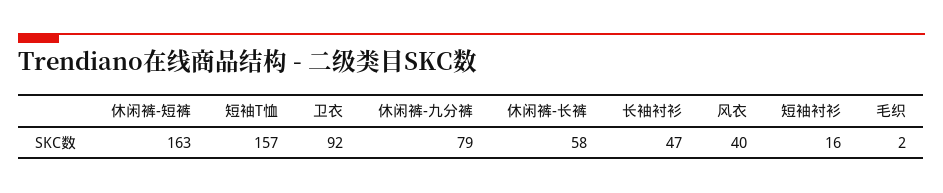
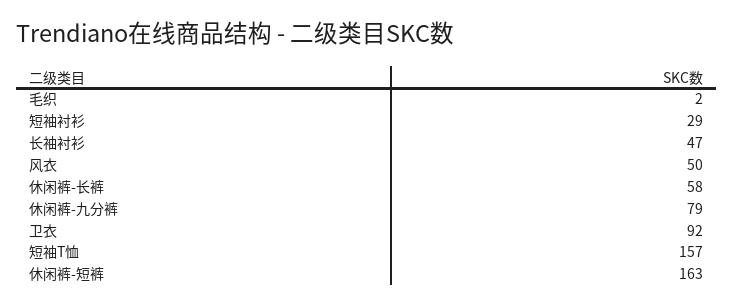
  {
    "休闲裤-短裤": 163,
    "短袖T恤": 157,
    "卫衣": 92,
    "休闲裤-九分裤": 79,
    "休闲裤-长裤": 58,
    "长袖衬衫": 47,
-   "风衣": 40,
+   "风衣": 50,
-   "短袖衬衫": 16,
+   "短袖衬衫": 29,
    "毛织": 2
  }

